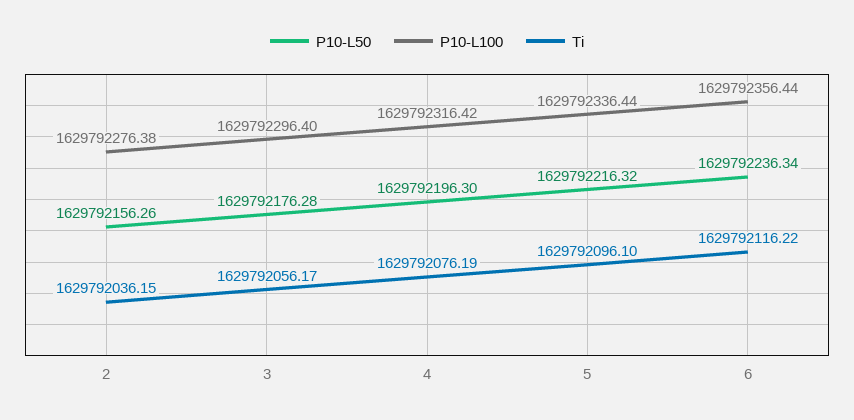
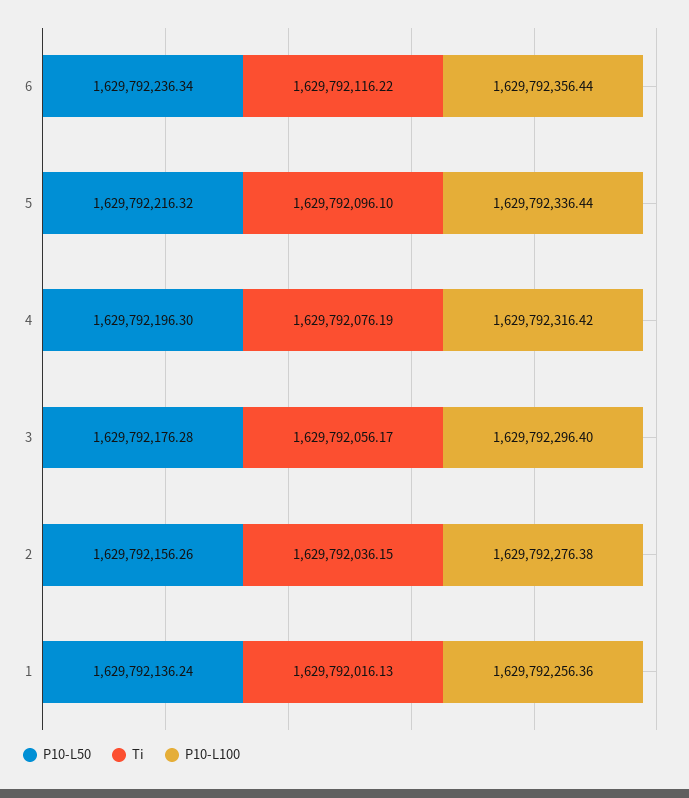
  {
    "P10-L50": {
      "2": 1629792156.26,
      "3": 1629792176.28,
      "4": 1629792196.3,
      "5": 1629792216.32,
-     "6": 1629792236.34
+     "6": 1629792236.34,
+     "1": 1629792136.24
    },
    "P10-L100": {
      "2": 1629792276.38,
      "3": 1629792296.4,
      "4": 1629792316.42,
      "5": 1629792336.44,
-     "6": 1629792356.44
+     "6": 1629792356.44,
+     "1": 1629792256.36
    },
    "Ti": {
      "2": 1629792036.15,
      "3": 1629792056.17,
      "4": 1629792076.19,
      "5": 1629792096.1,
-     "6": 1629792116.22
+     "6": 1629792116.22,
+     "1": 1629792016.13
    }
  }

